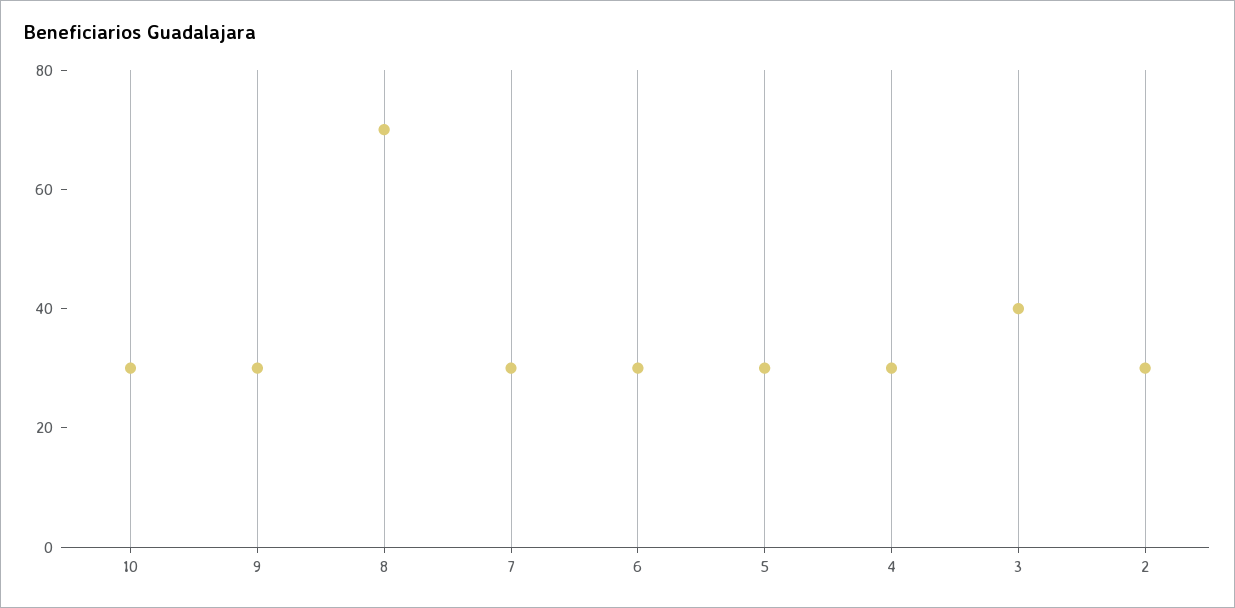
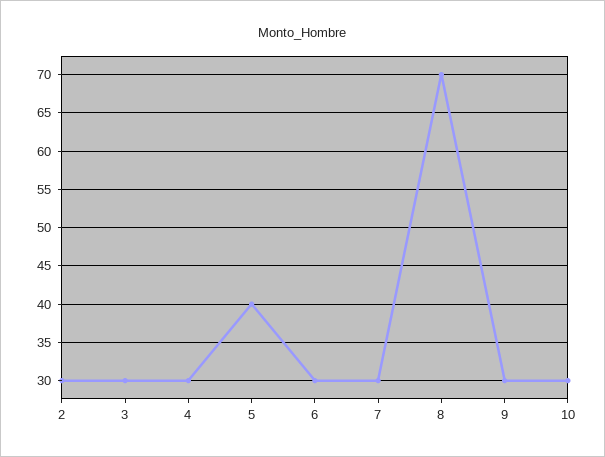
  {
    "10": 30,
    "9": 30,
    "8": 70,
    "7": 30,
    "6": 30,
-   "5": 30,
+   "5": 40,
    "4": 30,
-   "3": 40,
+   "3": 30,
    "2": 30
  }

